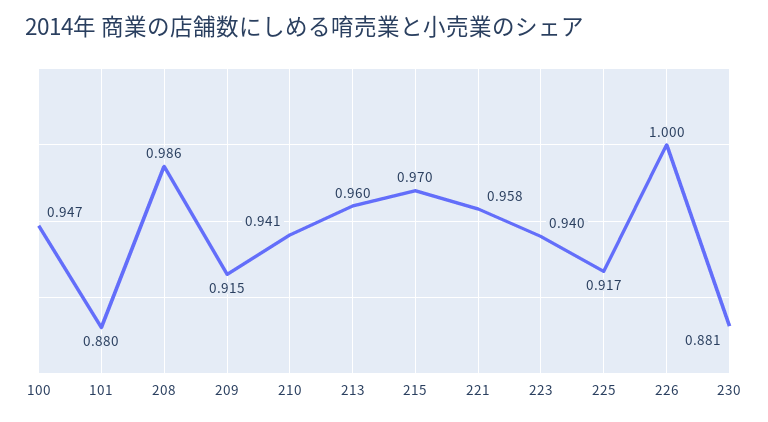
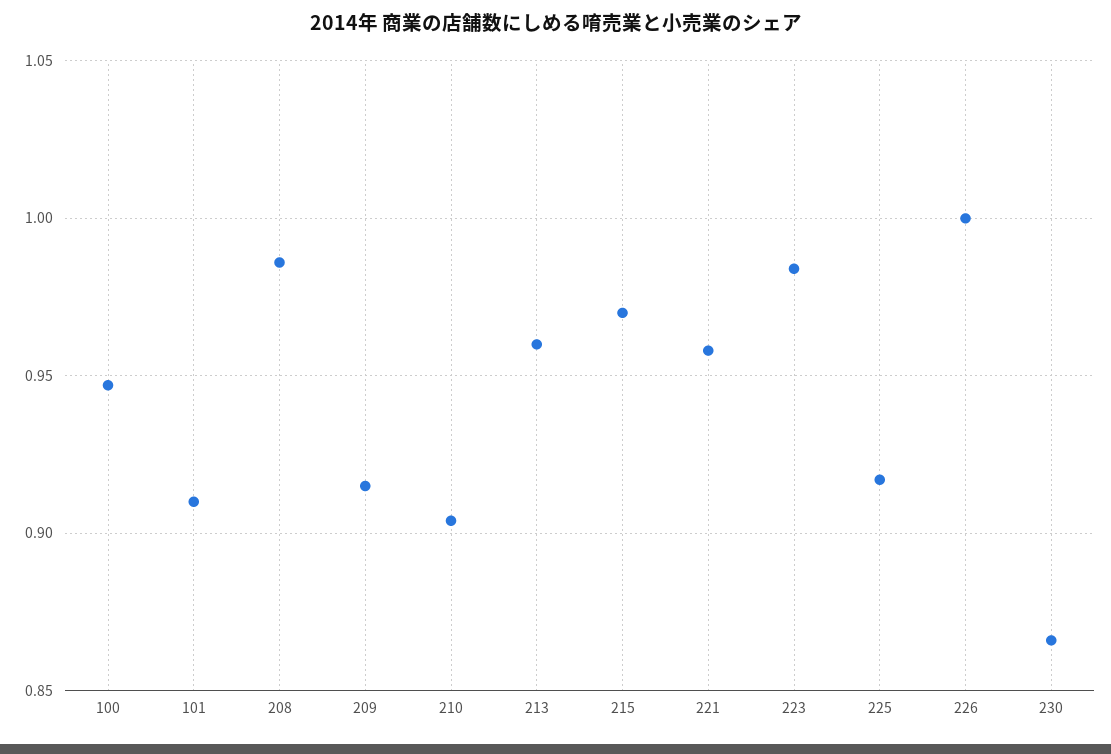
  {
    "100": 0.947,
-   "101": 0.88,
+   "101": 0.91,
    "208": 0.986,
    "209": 0.915,
-   "210": 0.941,
+   "210": 0.905,
    "213": 0.96,
    "215": 0.97,
    "221": 0.958,
-   "223": 0.94,
+   "223": 0.985,
    "225": 0.917,
    "226": 1,
-   "230": 0.881
+   "230": 0.865
  }

